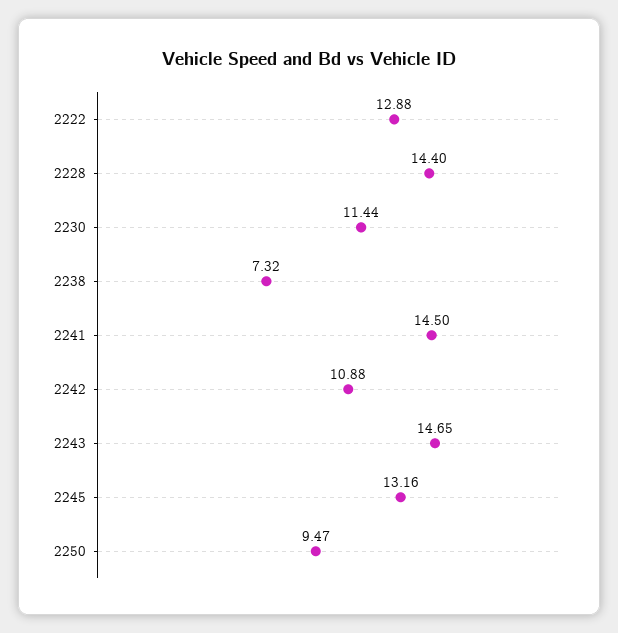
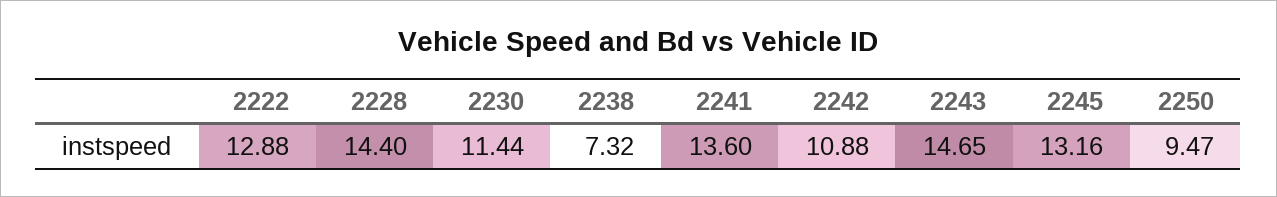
  {
    "2222": 12.88,
    "2228": 14.4,
    "2230": 11.44,
    "2238": 7.32,
-   "2241": 14.5,
+   "2241": 13.6,
    "2242": 10.88,
    "2243": 14.65,
    "2245": 13.16,
    "2250": 9.47
  }

